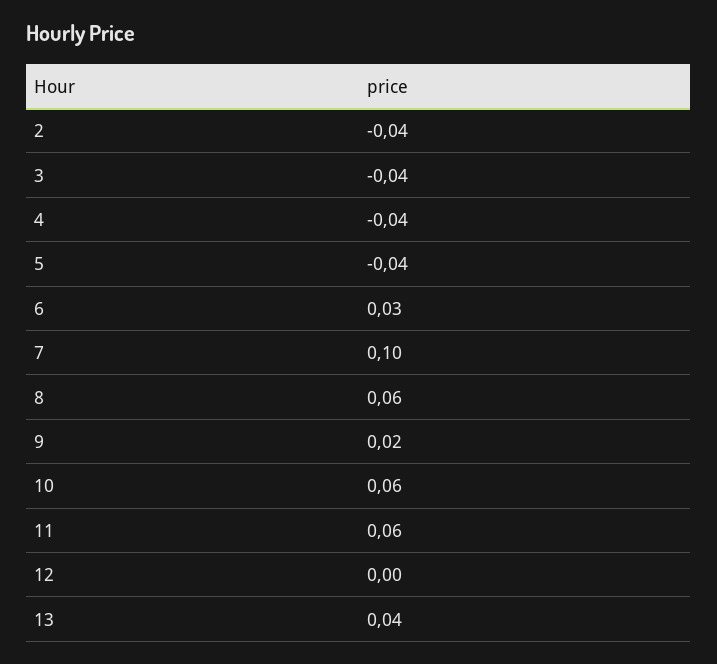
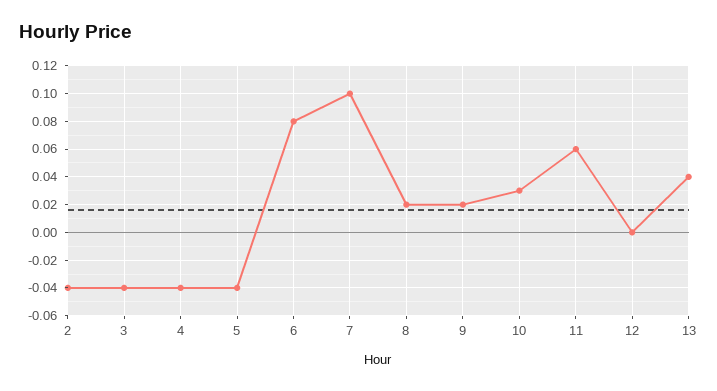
  {
    "2": -0.04,
    "3": -0.04,
    "4": -0.04,
    "5": -0.04,
-   "6": 0.03,
+   "6": 0.08,
    "7": 0.1,
-   "8": 0.06,
+   "8": 0.02,
    "9": 0.02,
-   "10": 0.06,
+   "10": 0.03,
    "11": 0.06,
    "12": 0,
    "13": 0.04
  }

